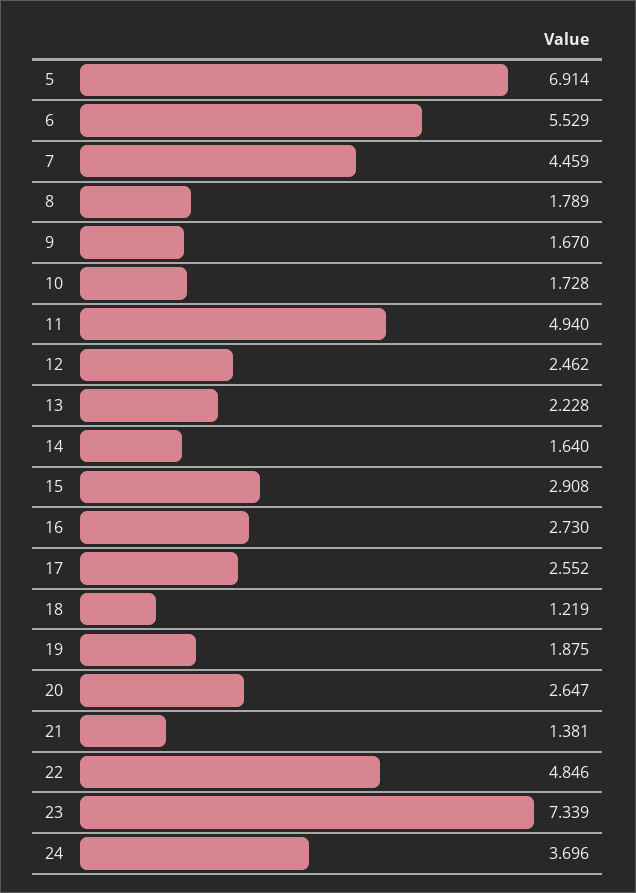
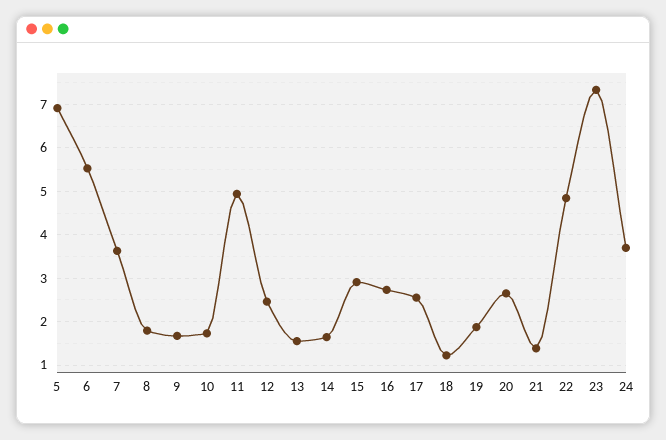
  {
    "5": 6.914,
    "6": 5.529,
-   "7": 4.459,
+   "7": 3.6,
    "8": 1.789,
    "9": 1.67,
    "10": 1.728,
    "11": 4.94,
    "12": 2.462,
-   "13": 2.228,
+   "13": 1.6,
    "14": 1.64,
    "15": 2.908,
    "16": 2.73,
    "17": 2.552,
    "18": 1.219,
    "19": 1.875,
    "20": 2.647,
    "21": 1.381,
    "22": 4.846,
    "23": 7.339,
    "24": 3.696
  }

